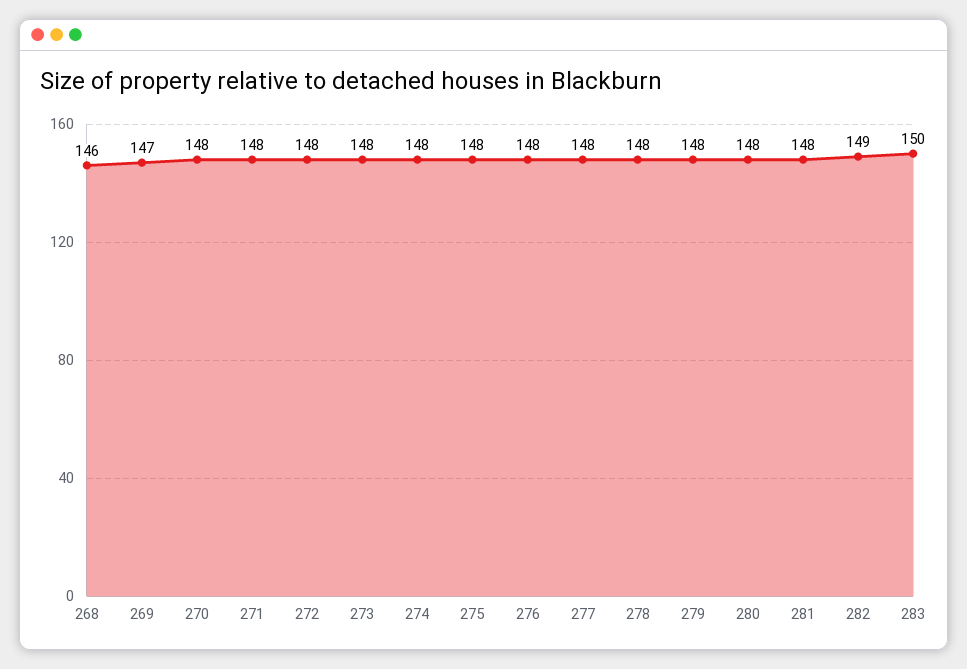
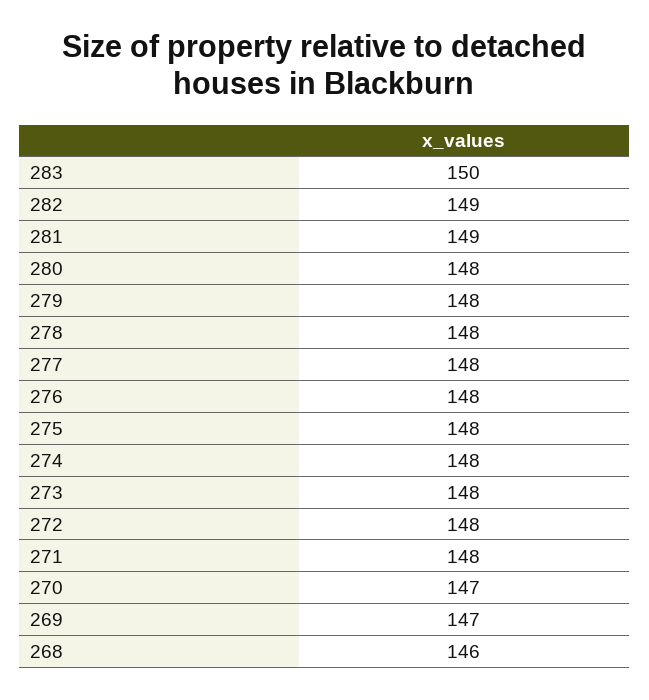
  {
    "268": 146,
    "269": 147,
-   "270": 148,
+   "270": 147,
    "271": 148,
    "272": 148,
    "273": 148,
    "274": 148,
    "275": 148,
    "276": 148,
    "277": 148,
    "278": 148,
    "279": 148,
    "280": 148,
-   "281": 148,
+   "281": 149,
    "282": 149,
    "283": 150
  }

